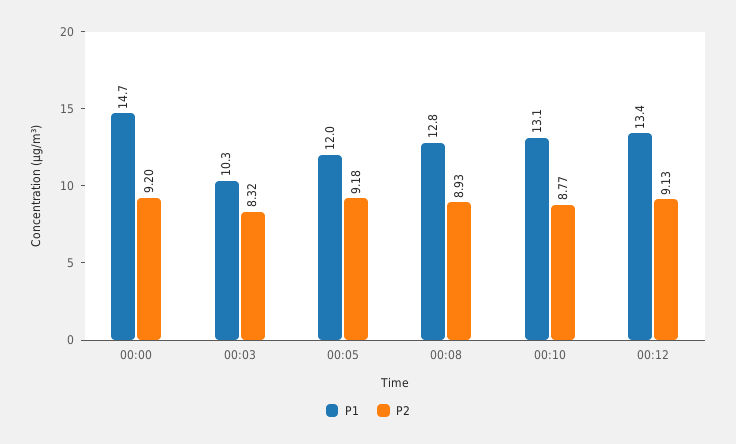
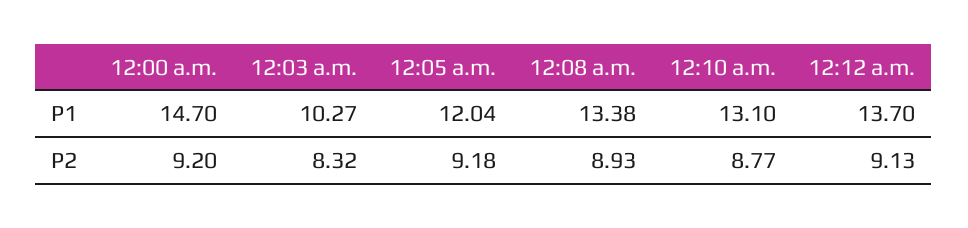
  {
    "P1": {
      "00:00": 14.7,
      "00:03": 10.27,
      "00:05": 12.04,
-     "00:08": 12.8,
+     "00:08": 13.38,
      "00:10": 13.1,
-     "00:12": 13.4
+     "00:12": 13.7
    },
    "P2": {
      "00:00": 9.2,
      "00:03": 8.32,
      "00:05": 9.18,
      "00:08": 8.93,
      "00:10": 8.77,
      "00:12": 9.13
    }
  }

